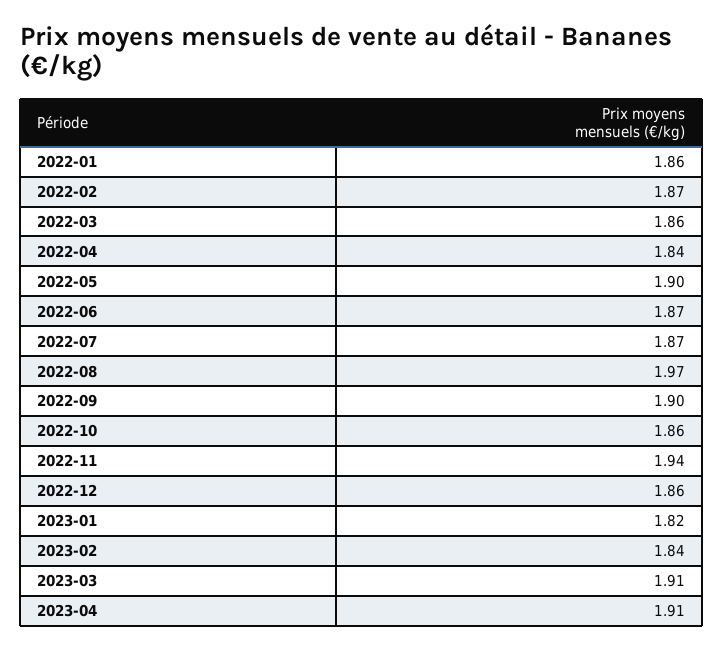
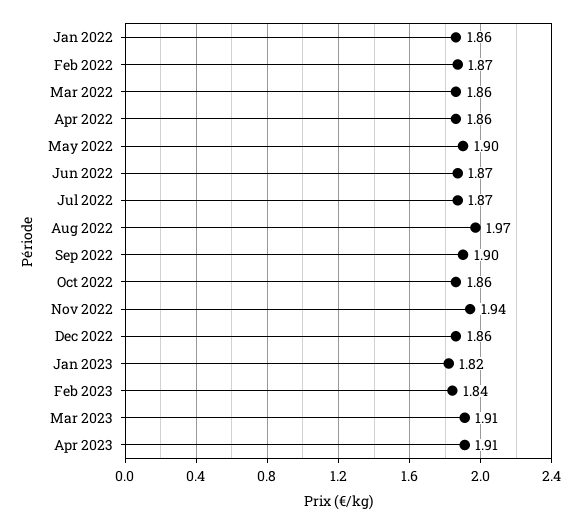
  {
    "2022-01": 1.86,
    "2022-02": 1.87,
    "2022-03": 1.86,
-   "2022-04": 1.84,
+   "2022-04": 1.86,
    "2022-05": 1.9,
    "2022-06": 1.87,
    "2022-07": 1.87,
    "2022-08": 1.97,
    "2022-09": 1.9,
    "2022-10": 1.86,
    "2022-11": 1.94,
    "2022-12": 1.86,
    "2023-01": 1.82,
    "2023-02": 1.84,
    "2023-03": 1.91,
    "2023-04": 1.91
  }

